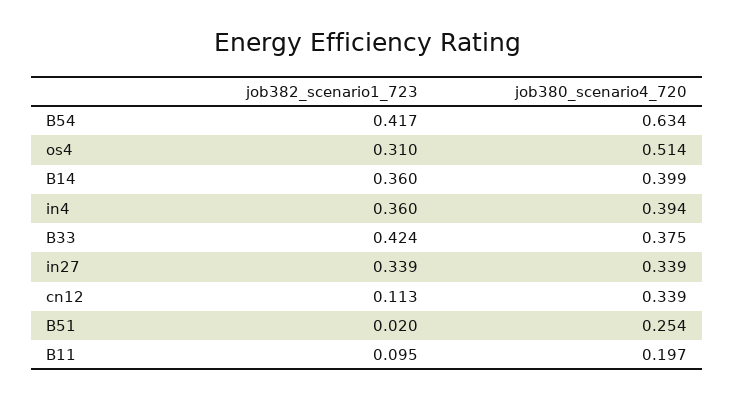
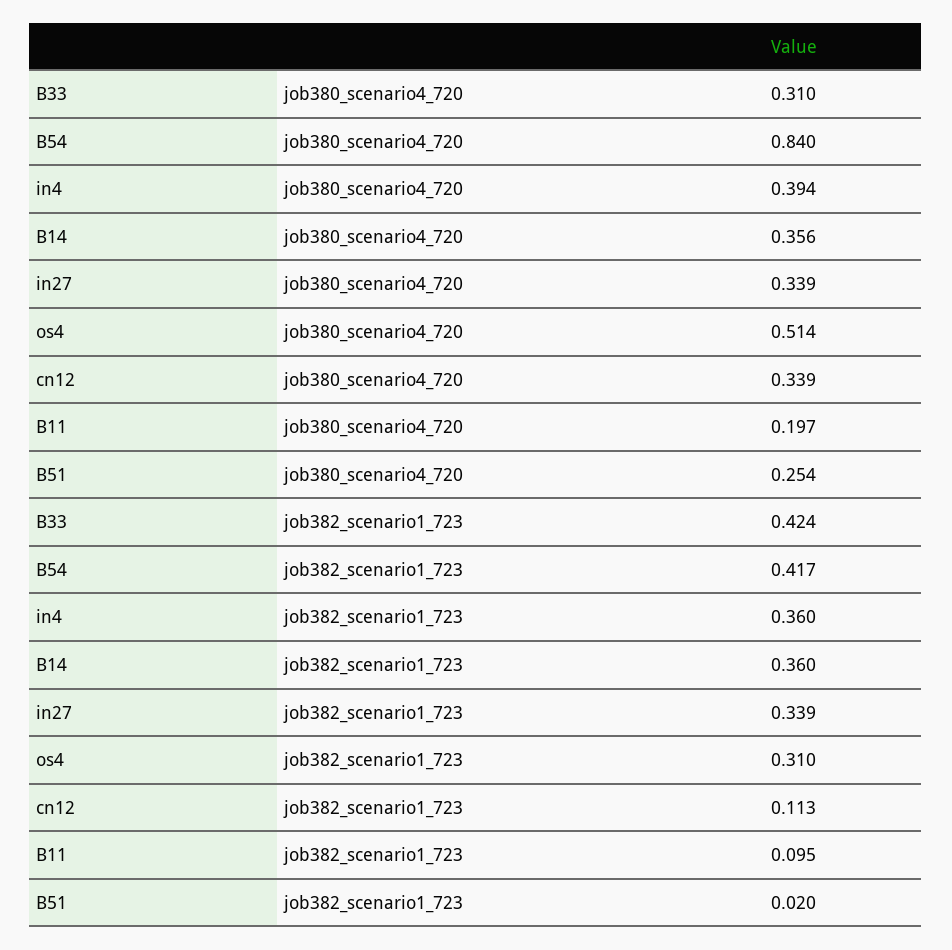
  {
    "job382_scenario1_723": {
      "B54": 0.417,
      "os4": 0.31,
      "B14": 0.36,
      "in4": 0.36,
      "B33": 0.424,
      "in27": 0.339,
      "cn12": 0.113,
      "B51": 0.02,
      "B11": 0.095
    },
    "job380_scenario4_720": {
-     "B54": 0.634,
+     "B54": 0.84,
      "os4": 0.514,
-     "B14": 0.399,
+     "B14": 0.356,
      "in4": 0.394,
-     "B33": 0.375,
+     "B33": 0.31,
      "in27": 0.339,
      "cn12": 0.339,
      "B51": 0.254,
      "B11": 0.197
    }
  }

